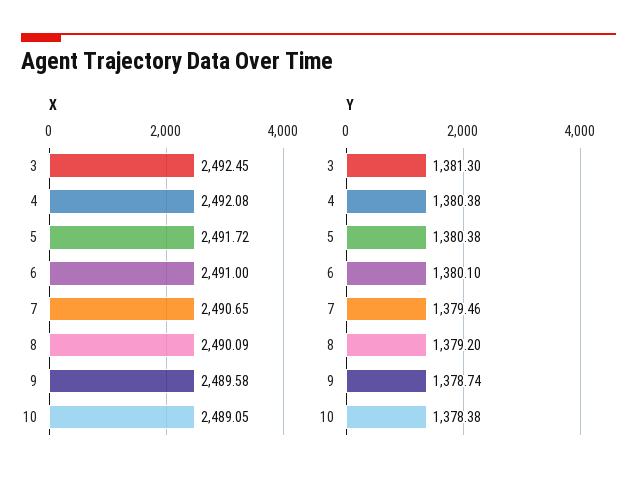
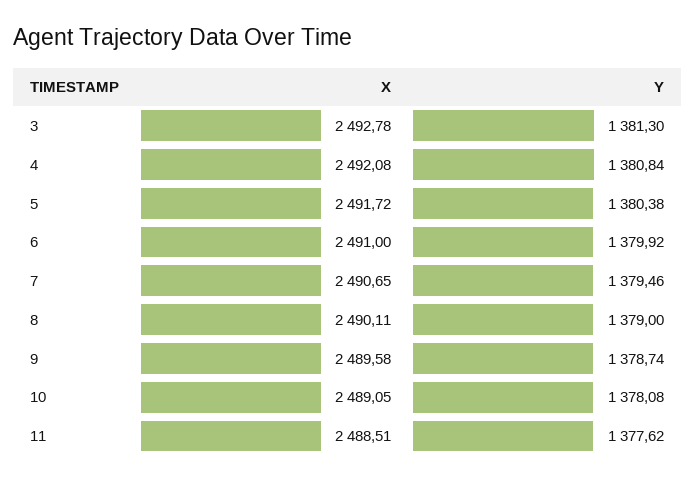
  {
    "X": {
-     "3": 2492.45,
+     "3": 2492.78,
      "4": 2492.08,
      "5": 2491.72,
      "6": 2491,
      "7": 2490.65,
-     "8": 2490.09,
+     "8": 2490.11,
      "9": 2489.58,
-     "10": 2489.05
+     "10": 2489.05,
+     "11": 2488.51
    },
    "Y": {
      "3": 1381.3,
-     "4": 1380.38,
+     "4": 1380.84,
      "5": 1380.38,
-     "6": 1380.1,
+     "6": 1379.92,
      "7": 1379.46,
-     "8": 1379.2,
+     "8": 1379,
      "9": 1378.74,
-     "10": 1378.38
+     "10": 1378.08,
+     "11": 1377.62
    }
  }

